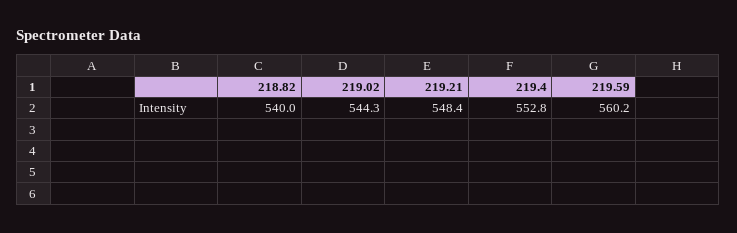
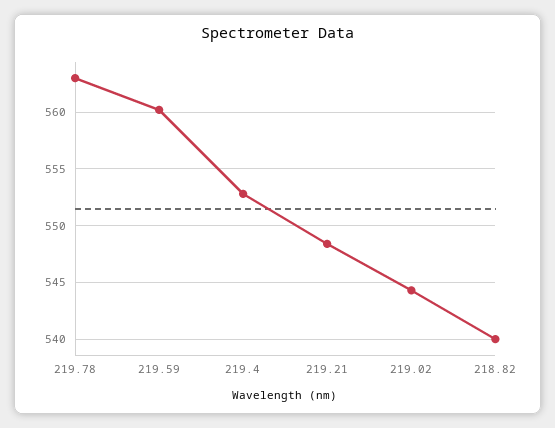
  {
    "218.82": 540,
    "219.02": 544.3,
    "219.21": 548.4,
    "219.4": 552.8,
-   "219.59": 560.2
+   "219.59": 560.2,
+   "219.78": 563
  }

